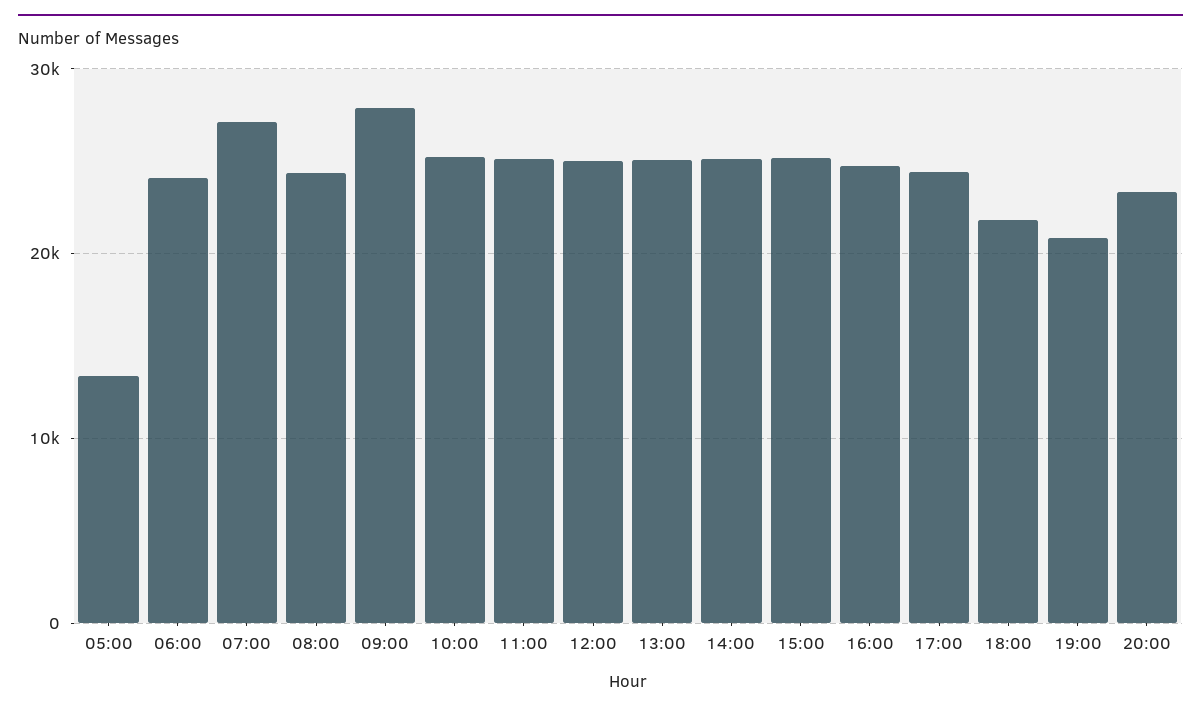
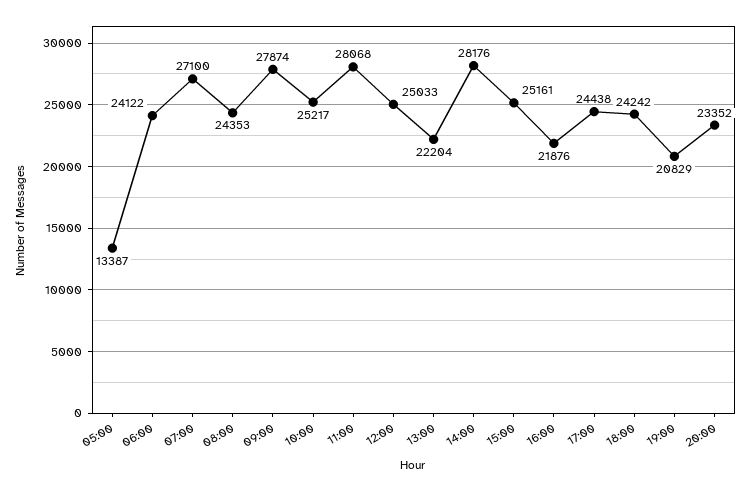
  {
    "05:00": 13387,
    "06:00": 24122,
    "07:00": 27100,
    "08:00": 24353,
    "09:00": 27874,
    "10:00": 25217,
-   "11:00": 25000,
+   "11:00": 28068,
    "12:00": 25033,
-   "13:00": 25000,
+   "13:00": 22204,
-   "14:00": 25000,
+   "14:00": 28176,
    "15:00": 25161,
-   "16:00": 25000,
+   "16:00": 21876,
    "17:00": 24438,
-   "18:00": 22000,
+   "18:00": 24242,
    "19:00": 20829,
    "20:00": 23352
  }

